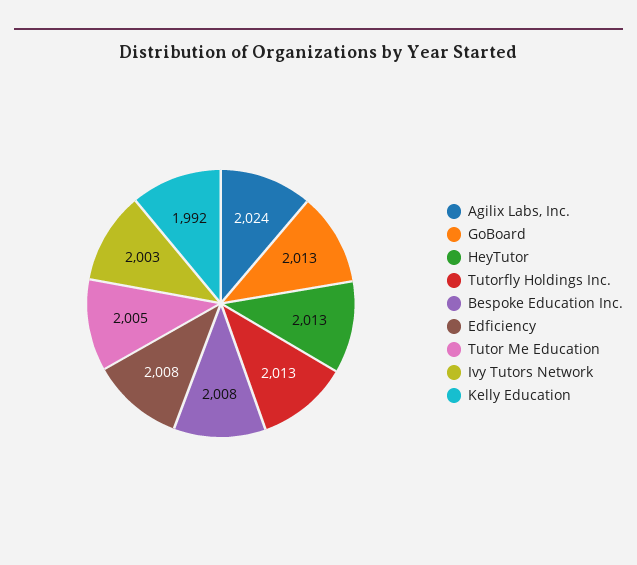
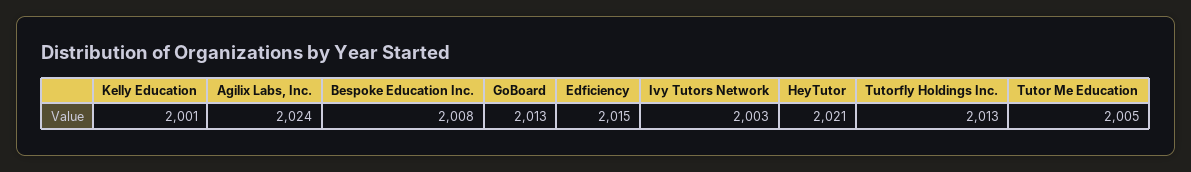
  {
    "Agilix Labs, Inc.": 2024,
    "GoBoard": 2013,
-   "HeyTutor": 2013,
+   "HeyTutor": 2021,
    "Tutorfly Holdings Inc.": 2013,
    "Bespoke Education Inc.": 2008,
-   "Edficiency": 2008,
+   "Edficiency": 2015,
    "Tutor Me Education": 2005,
    "Ivy Tutors Network": 2003,
-   "Kelly Education": 1992
+   "Kelly Education": 2001
  }

